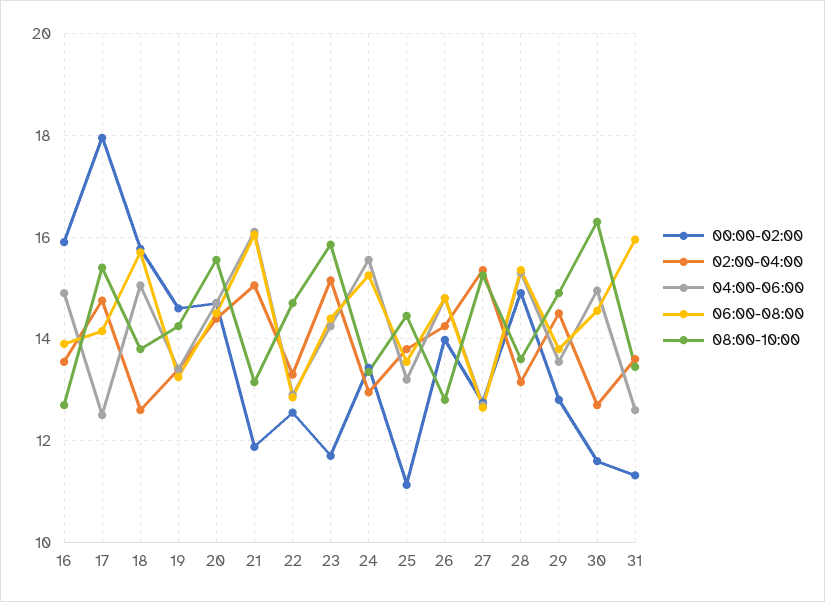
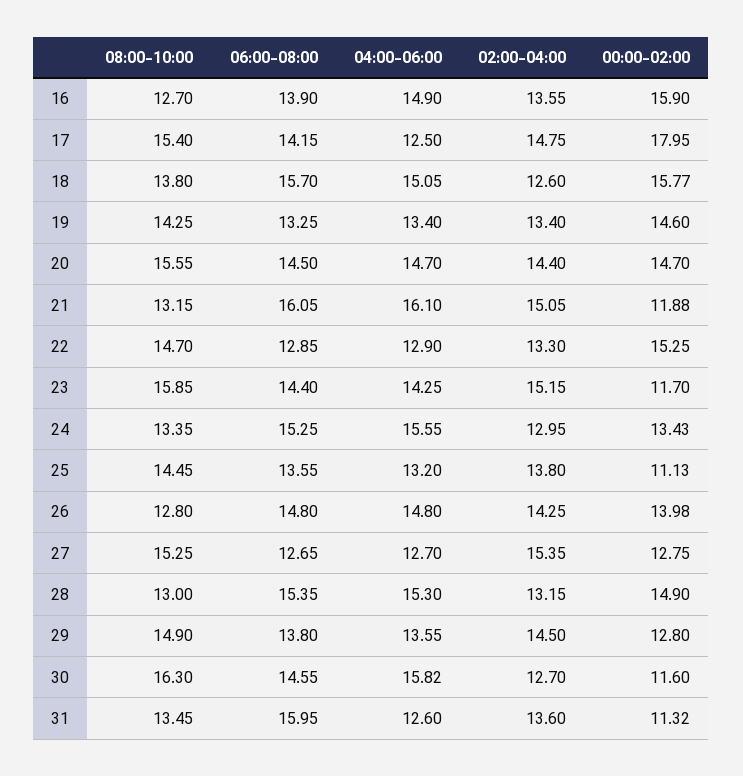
  {
    "00:00-02:00": {
      "16": 15.9,
      "17": 17.95,
      "18": 15.77,
      "19": 14.6,
      "20": 14.7,
      "21": 11.88,
-     "22": 12.6,
+     "22": 15.25,
      "23": 11.7,
      "24": 13.43,
      "25": 11.13,
      "26": 13.98,
      "27": 12.75,
      "28": 14.9,
      "29": 12.8,
      "30": 11.6,
      "31": 11.32
    },
    "02:00-04:00": {
      "16": 13.55,
      "17": 14.75,
      "18": 12.6,
      "19": 13.4,
      "20": 14.4,
      "21": 15.05,
      "22": 13.3,
      "23": 15.15,
      "24": 12.95,
      "25": 13.8,
      "26": 14.25,
      "27": 15.35,
      "28": 13.15,
      "29": 14.5,
      "30": 12.7,
      "31": 13.6
    },
    "04:00-06:00": {
      "16": 14.9,
      "17": 12.5,
      "18": 15.05,
      "19": 13.4,
      "20": 14.7,
      "21": 16.1,
      "22": 12.9,
      "23": 14.25,
      "24": 15.55,
      "25": 13.2,
      "26": 14.8,
      "27": 12.7,
      "28": 15.3,
      "29": 13.55,
-     "30": 15,
+     "30": 15.82,
      "31": 12.6
    },
    "06:00-08:00": {
      "16": 13.9,
      "17": 14.15,
      "18": 15.7,
      "19": 13.25,
      "20": 14.5,
      "21": 16.05,
      "22": 12.85,
      "23": 14.4,
      "24": 15.25,
      "25": 13.55,
      "26": 14.8,
      "27": 12.65,
      "28": 15.35,
      "29": 13.8,
      "30": 14.55,
      "31": 15.95
    },
    "08:00-10:00": {
      "16": 12.7,
      "17": 15.4,
      "18": 13.8,
      "19": 14.25,
      "20": 15.55,
      "21": 13.15,
      "22": 14.7,
      "23": 15.85,
      "24": 13.35,
      "25": 14.45,
      "26": 12.8,
      "27": 15.25,
-     "28": 13.6,
+     "28": 13,
      "29": 14.9,
      "30": 16.3,
      "31": 13.45
    }
  }

